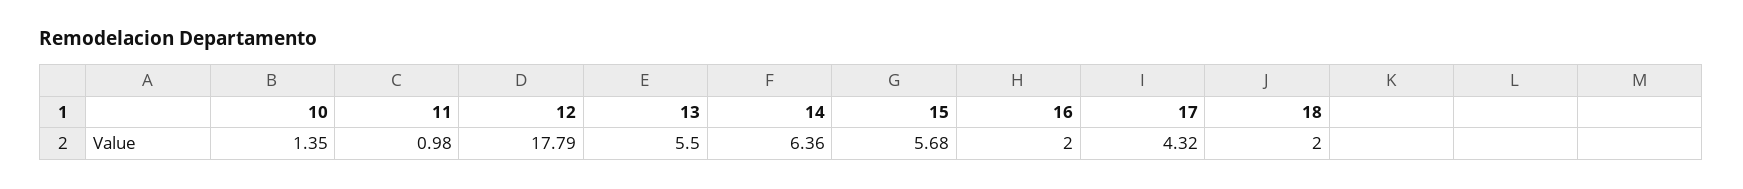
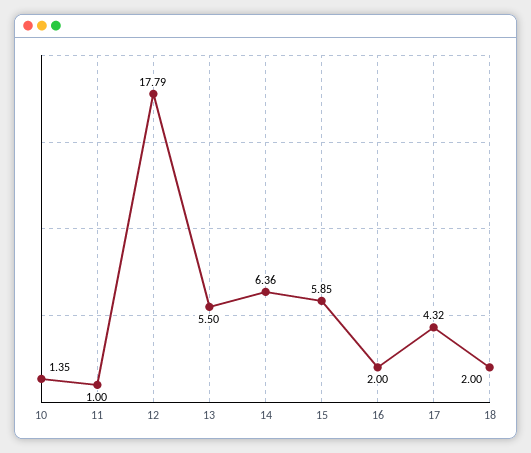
  {
    "10": 1.35,
-   "11": 0.98,
+   "11": 1,
    "12": 17.79,
    "13": 5.5,
    "14": 6.36,
-   "15": 5.68,
+   "15": 5.85,
    "16": 2,
    "17": 4.32,
    "18": 2
  }

